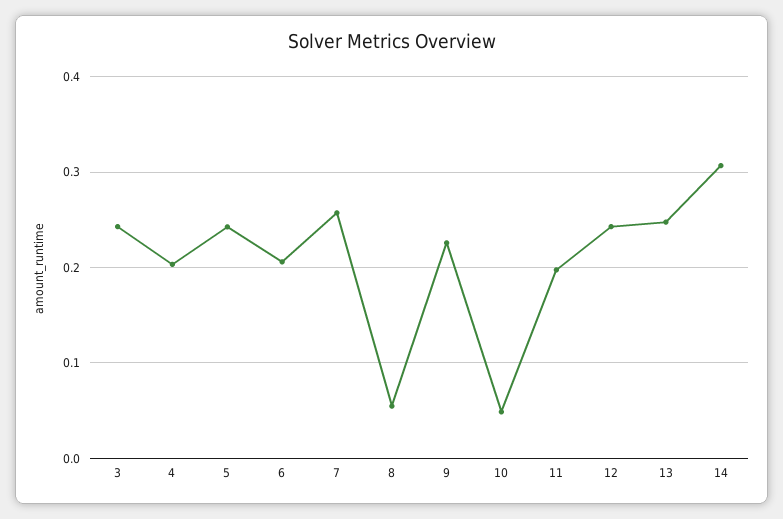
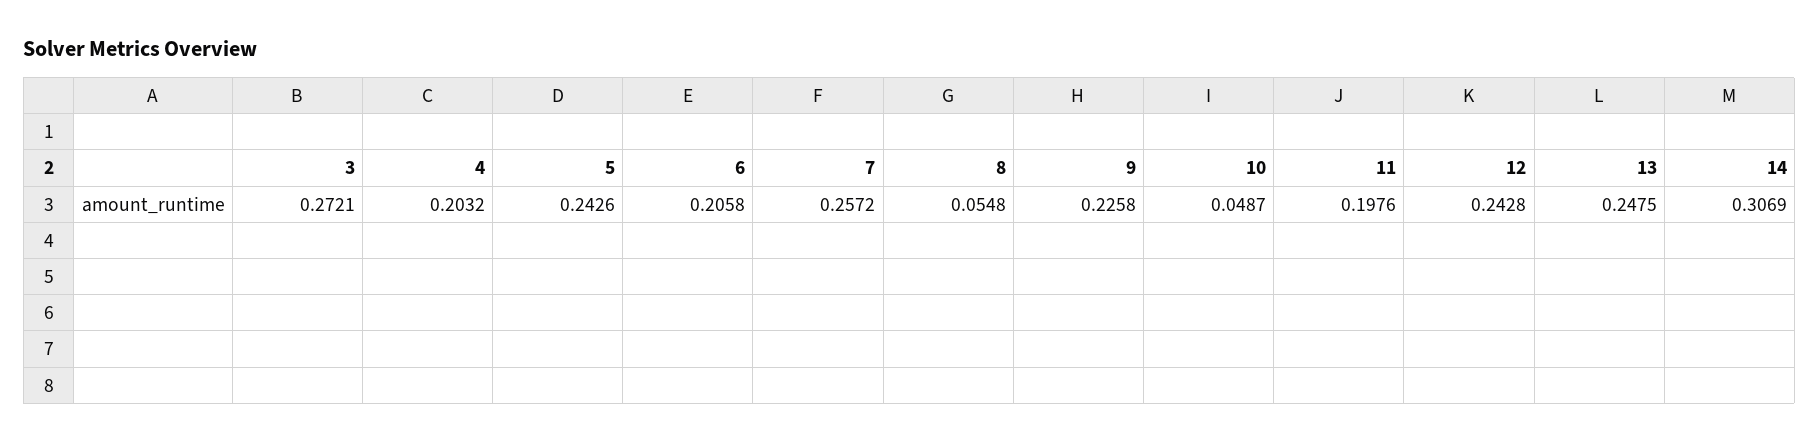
  {
-   "3": 0.24,
+   "3": 0.2721,
    "4": 0.2032,
    "5": 0.2426,
    "6": 0.2058,
    "7": 0.2572,
    "8": 0.0548,
    "9": 0.2258,
    "10": 0.0487,
    "11": 0.1976,
    "12": 0.2428,
    "13": 0.2475,
    "14": 0.3069
  }

